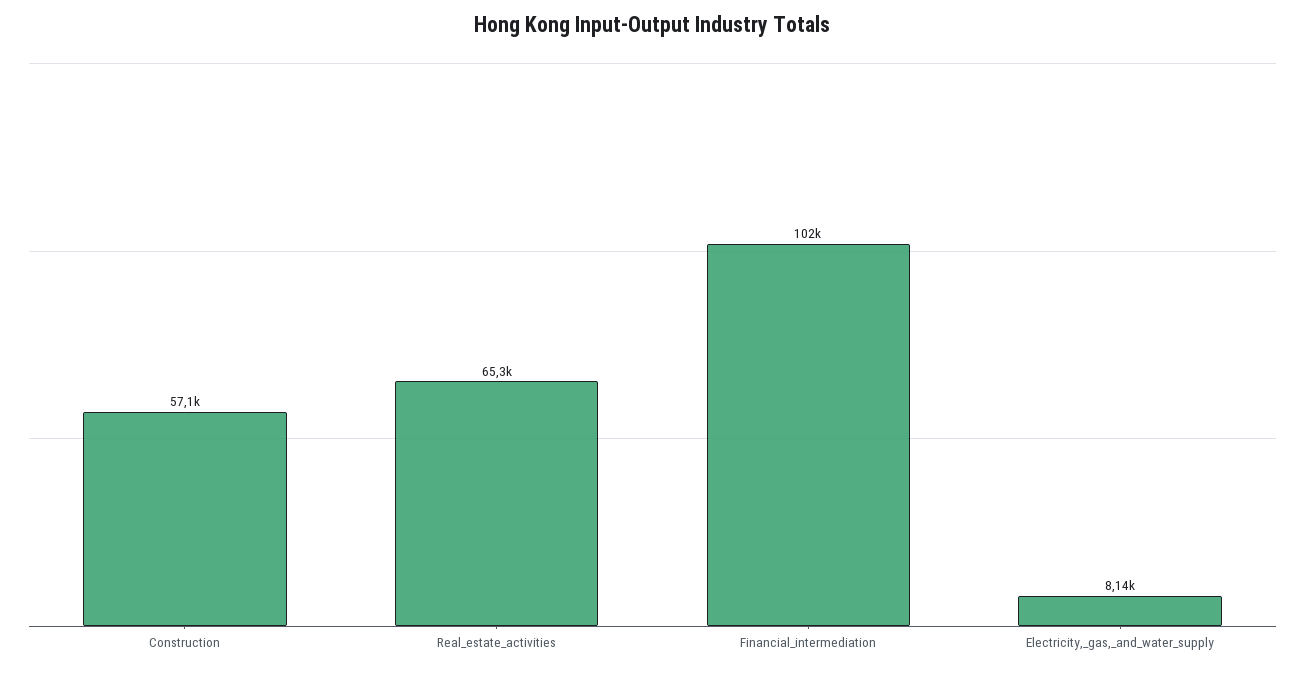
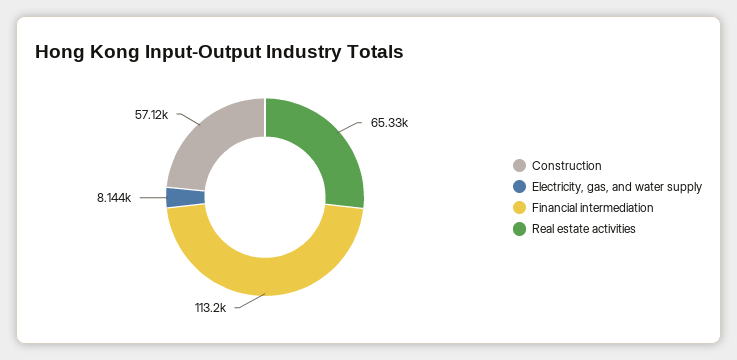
  {
    "Construction": 57120,
    "Real_estate_activities": 65330,
-   "Financial_intermediation": 102000,
+   "Financial_intermediation": 113200,
    "Electricity,_gas,_and_water_supply": 8144
  }

